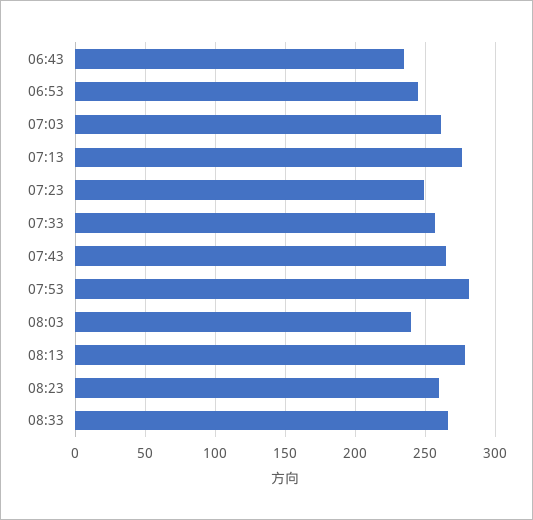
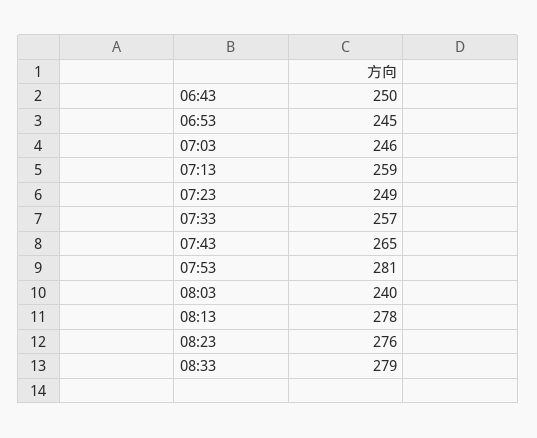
  {
-   "06:43": 235,
+   "06:43": 250,
    "06:53": 245,
-   "07:03": 260,
+   "07:03": 246,
-   "07:13": 275,
+   "07:13": 259,
    "07:23": 249,
    "07:33": 257,
    "07:43": 265,
    "07:53": 281,
    "08:03": 240,
    "08:13": 278,
-   "08:23": 260,
+   "08:23": 276,
-   "08:33": 265
+   "08:33": 279
  }

